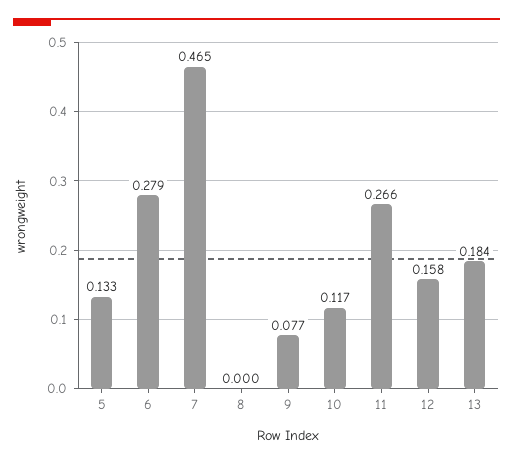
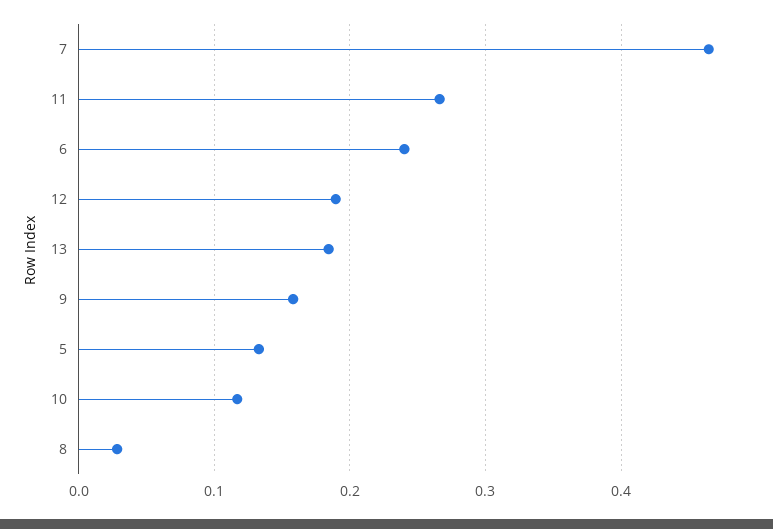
  {
    "5": 0.133,
-   "6": 0.279,
+   "6": 0.24,
    "7": 0.465,
-   "8": 0,
+   "8": 0.03,
-   "9": 0.077,
+   "9": 0.16,
    "10": 0.117,
    "11": 0.266,
-   "12": 0.158,
+   "12": 0.19,
    "13": 0.184
  }

